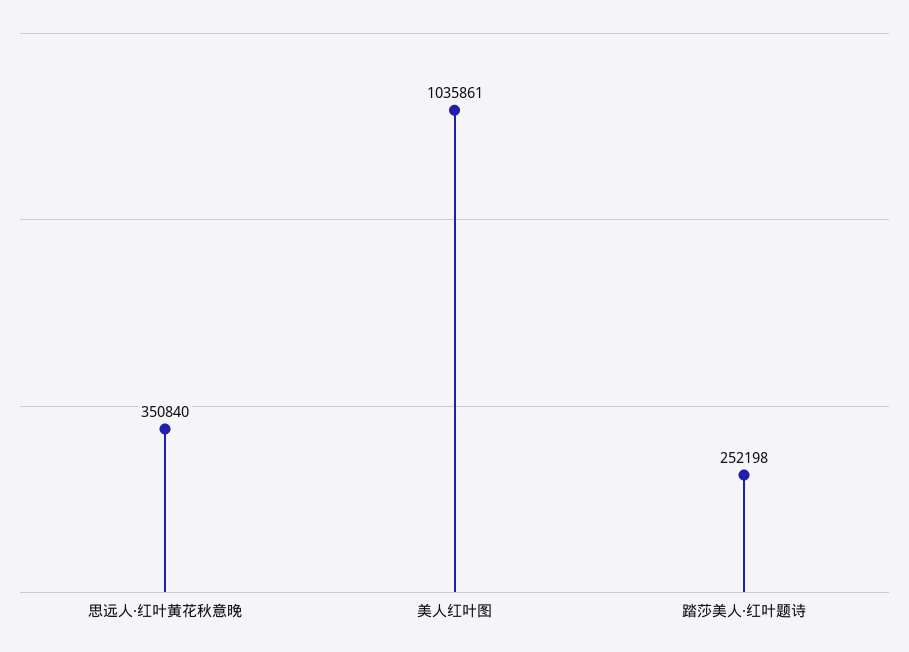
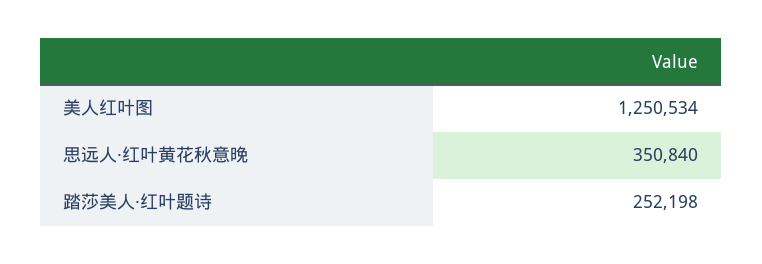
  {
    "思远人·红叶黄花秋意晚": 350840,
-   "美人红叶图": 1035861,
+   "美人红叶图": 1250534,
    "踏莎美人·红叶题诗": 252198
  }

